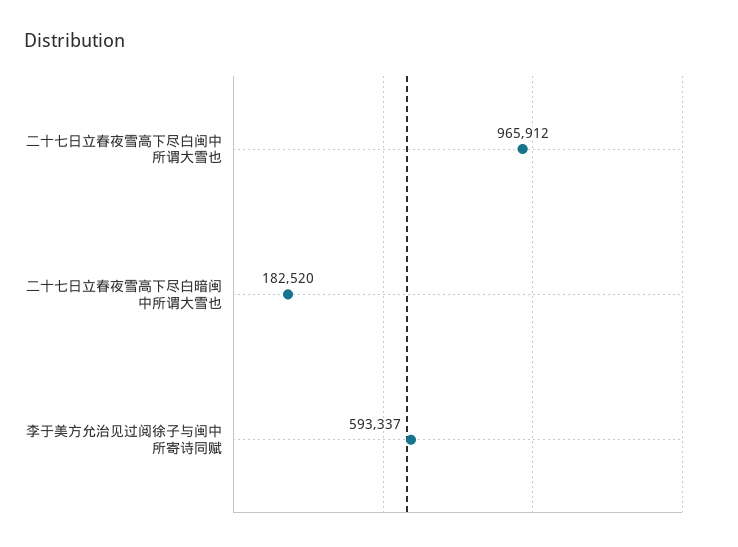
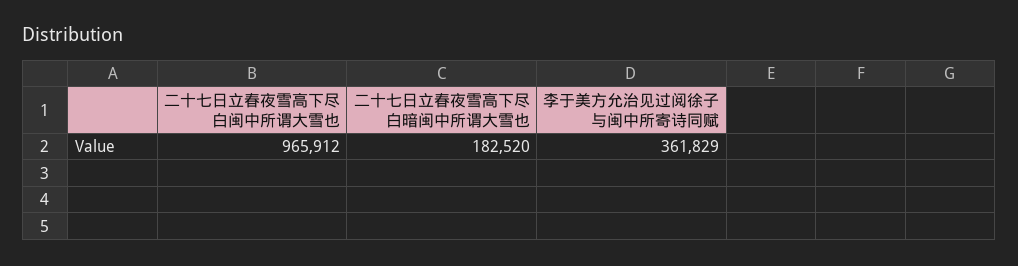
  {
    "二十七日立春夜雪高下尽白闽中所谓大雪也": 965912,
    "二十七日立春夜雪高下尽白暗闽中所谓大雪也": 182520,
-   "李于美方允治见过阅徐子与闽中所寄诗同赋": 593337
+   "李于美方允治见过阅徐子与闽中所寄诗同赋": 361829
  }

